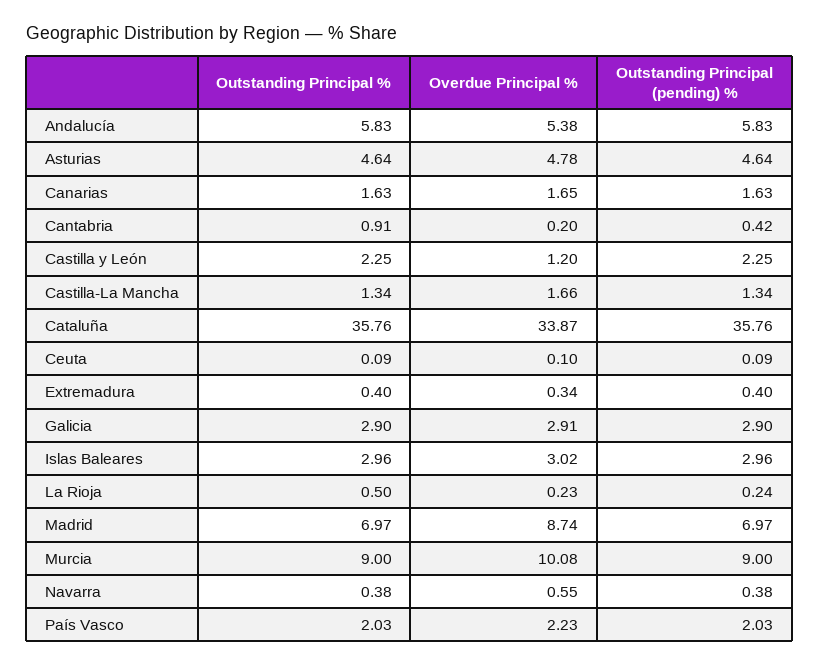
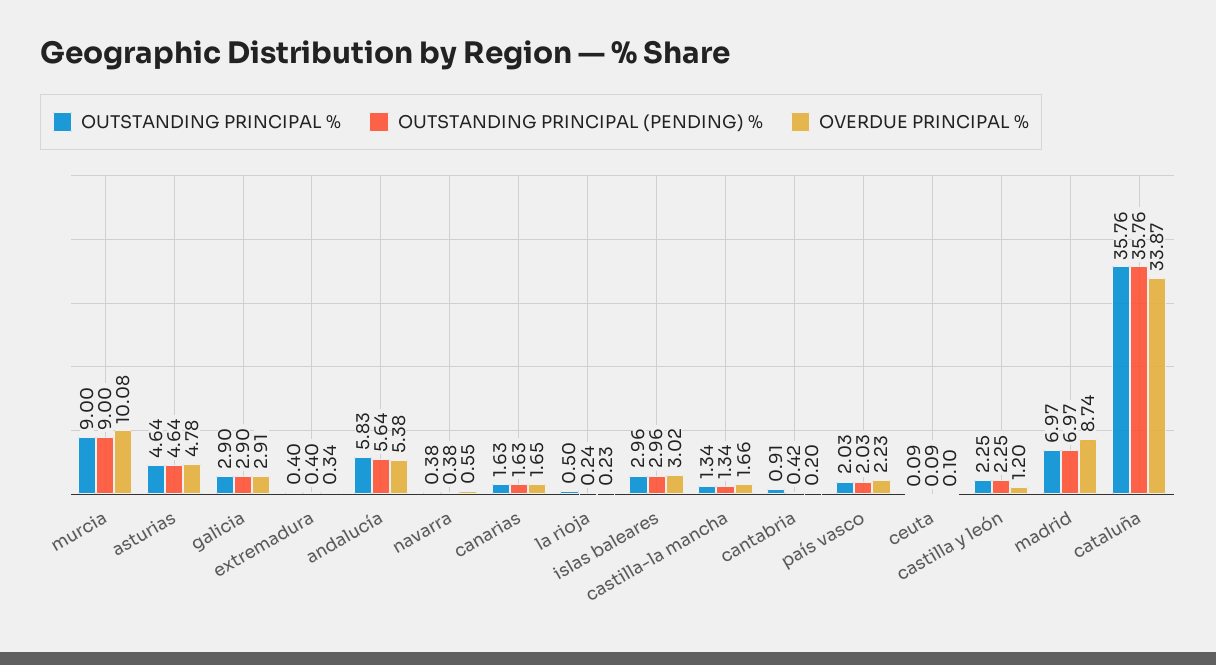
  {
    "Outstanding Principal %": {
      "Andalucía": 5.83,
      "Asturias": 4.64,
      "Canarias": 1.63,
      "Cantabria": 0.91,
      "Castilla y León": 2.25,
      "Castilla-La Mancha": 1.34,
      "Cataluña": 35.76,
      "Ceuta": 0.09,
      "Extremadura": 0.4,
      "Galicia": 2.9,
      "Islas Baleares": 2.96,
      "La Rioja": 0.5,
      "Madrid": 6.97,
      "Murcia": 9,
      "Navarra": 0.38,
      "País Vasco": 2.03
    },
    "Overdue Principal %": {
      "Andalucía": 5.38,
      "Asturias": 4.78,
      "Canarias": 1.65,
      "Cantabria": 0.2,
      "Castilla y León": 1.2,
      "Castilla-La Mancha": 1.66,
      "Cataluña": 33.87,
      "Ceuta": 0.1,
      "Extremadura": 0.34,
      "Galicia": 2.91,
      "Islas Baleares": 3.02,
      "La Rioja": 0.23,
      "Madrid": 8.74,
      "Murcia": 10.08,
      "Navarra": 0.55,
      "País Vasco": 2.23
    },
    "Outstanding Principal (pending) %": {
-     "Andalucía": 5.83,
+     "Andalucía": 5.64,
      "Asturias": 4.64,
      "Canarias": 1.63,
      "Cantabria": 0.42,
      "Castilla y León": 2.25,
      "Castilla-La Mancha": 1.34,
      "Cataluña": 35.76,
      "Ceuta": 0.09,
      "Extremadura": 0.4,
      "Galicia": 2.9,
      "Islas Baleares": 2.96,
      "La Rioja": 0.24,
      "Madrid": 6.97,
      "Murcia": 9,
      "Navarra": 0.38,
      "País Vasco": 2.03
    }
  }

